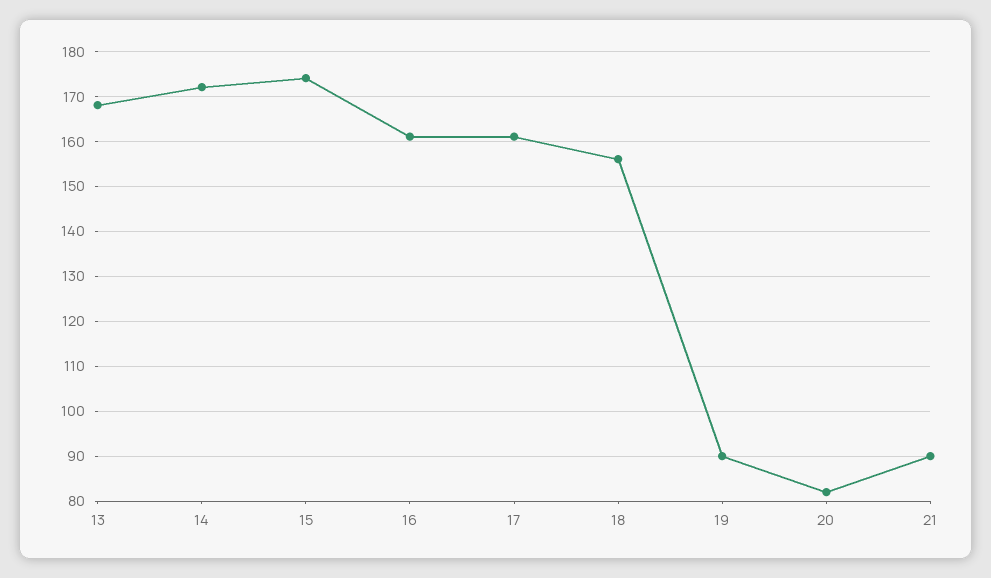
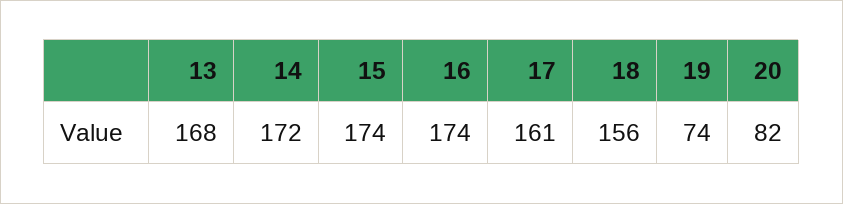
  {
    "13": 168,
    "14": 172,
    "15": 174,
-   "16": 160,
+   "16": 174,
    "17": 161,
    "18": 156,
-   "19": 90,
+   "19": 74,
-   "20": 82,
+   "20": 82
-   "21": 90
  }

